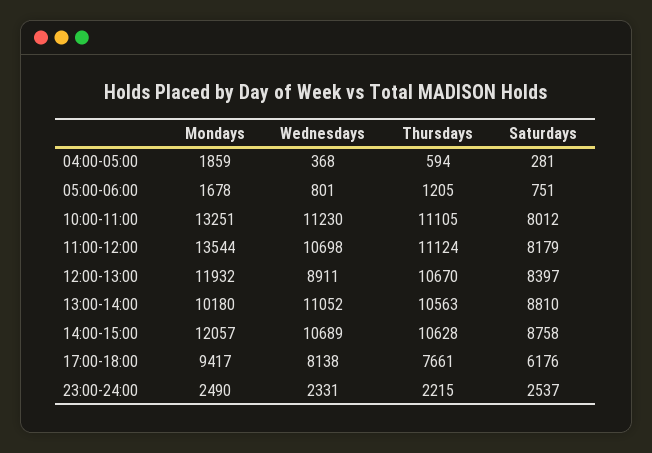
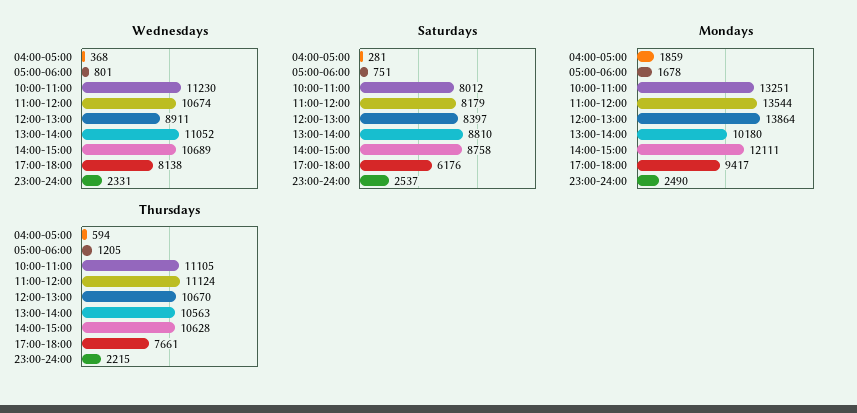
  {
    "Mondays": {
      "04:00-05:00": 1859,
      "05:00-06:00": 1678,
      "10:00-11:00": 13251,
      "11:00-12:00": 13544,
-     "12:00-13:00": 11932,
+     "12:00-13:00": 13864,
      "13:00-14:00": 10180,
-     "14:00-15:00": 12057,
+     "14:00-15:00": 12111,
      "17:00-18:00": 9417,
      "23:00-24:00": 2490
    },
    "Wednesdays": {
      "04:00-05:00": 368,
      "05:00-06:00": 801,
      "10:00-11:00": 11230,
-     "11:00-12:00": 10698,
+     "11:00-12:00": 10674,
      "12:00-13:00": 8911,
      "13:00-14:00": 11052,
      "14:00-15:00": 10689,
      "17:00-18:00": 8138,
      "23:00-24:00": 2331
    },
    "Thursdays": {
      "04:00-05:00": 594,
      "05:00-06:00": 1205,
      "10:00-11:00": 11105,
      "11:00-12:00": 11124,
      "12:00-13:00": 10670,
      "13:00-14:00": 10563,
      "14:00-15:00": 10628,
      "17:00-18:00": 7661,
      "23:00-24:00": 2215
    },
    "Saturdays": {
      "04:00-05:00": 281,
      "05:00-06:00": 751,
      "10:00-11:00": 8012,
      "11:00-12:00": 8179,
      "12:00-13:00": 8397,
      "13:00-14:00": 8810,
      "14:00-15:00": 8758,
      "17:00-18:00": 6176,
      "23:00-24:00": 2537
    }
  }

